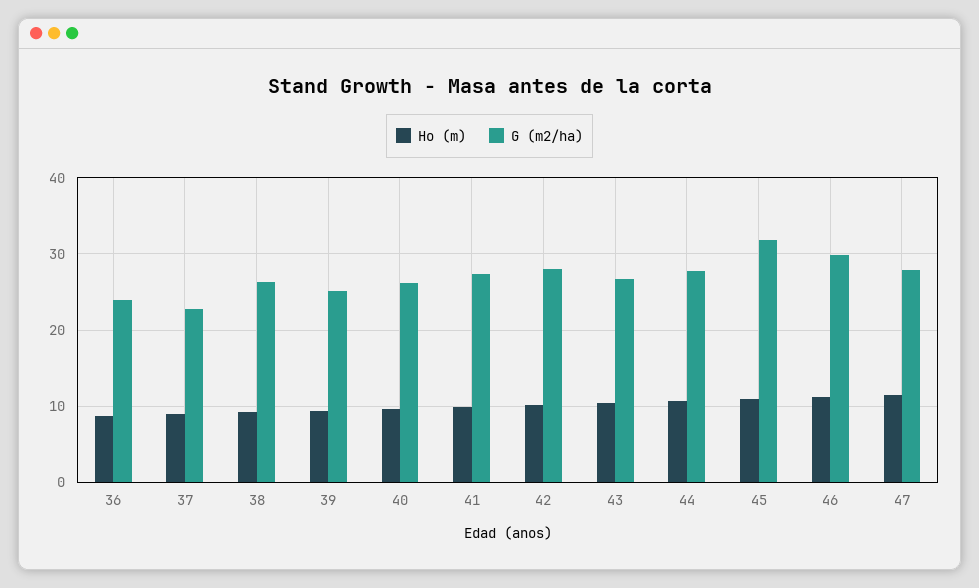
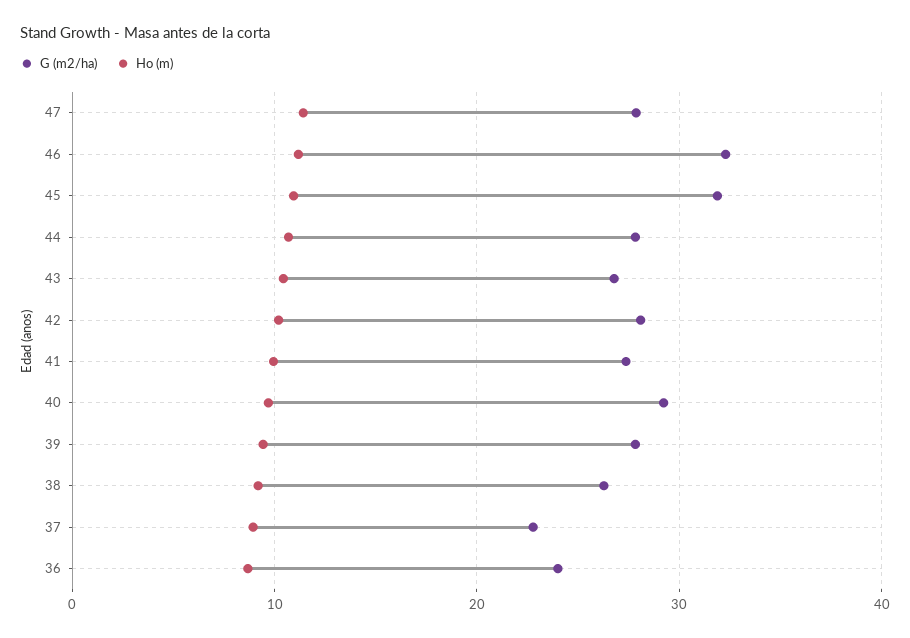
  {
    "Ho (m)": {
      "36": 9,
      "37": 9,
      "38": 9,
      "39": 9,
      "40": 10,
      "41": 10,
      "42": 10,
      "43": 10,
      "44": 11,
      "45": 11,
      "46": 11,
      "47": 11
    },
    "G (m2/ha)": {
      "36": 24,
      "37": 23,
      "38": 26,
-     "39": 25,
+     "39": 28,
-     "40": 26,
+     "40": 29,
      "41": 27,
      "42": 28,
      "43": 27,
      "44": 28,
      "45": 32,
-     "46": 30,
+     "46": 32,
      "47": 28
    }
  }

